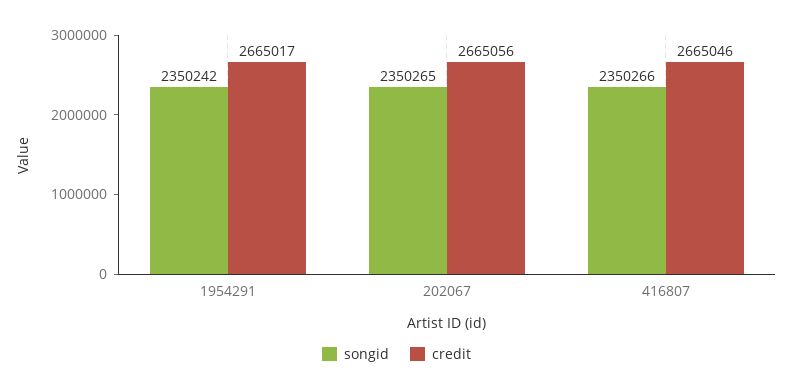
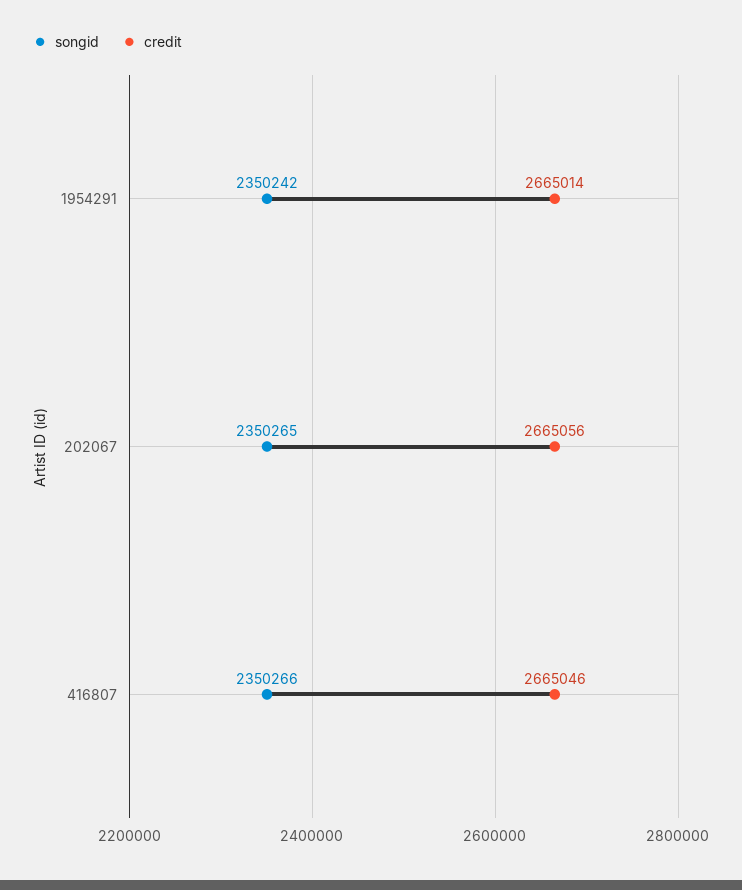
  {
    "songid": {
      "1954291": 2350242,
      "202067": 2350265,
      "416807": 2350266
    },
    "credit": {
-     "1954291": 2665017,
+     "1954291": 2665014,
      "202067": 2665056,
      "416807": 2665046
    }
  }

